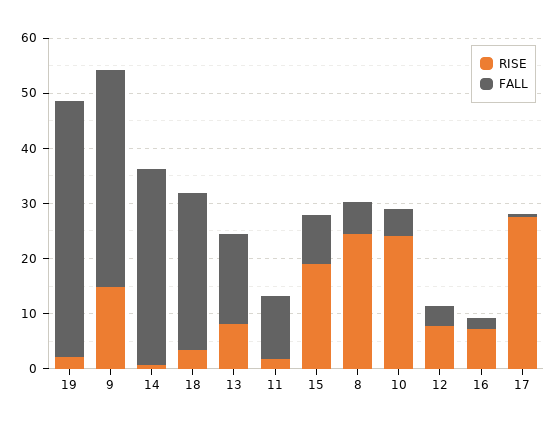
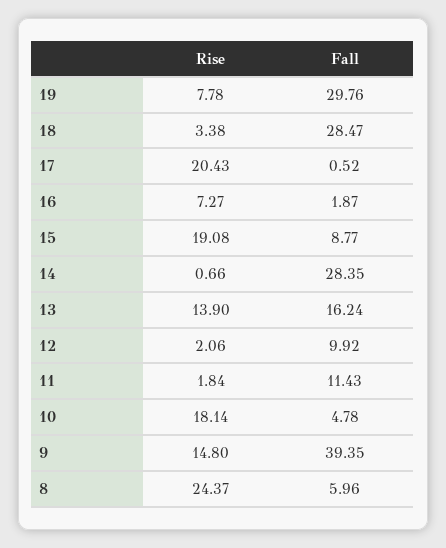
  {
    "RISE": {
-     "19": 2,
+     "19": 7.78,
      "9": 14.8,
      "14": 0.66,
      "18": 3.38,
-     "13": 8,
+     "13": 13.9,
      "11": 1.84,
      "15": 19.08,
      "8": 24.37,
-     "10": 24,
+     "10": 18.14,
-     "12": 8,
+     "12": 2.06,
      "16": 7.27,
-     "17": 28
+     "17": 20.43
    },
    "FALL": {
-     "19": 46,
+     "19": 29.76,
      "9": 39.35,
-     "14": 36,
+     "14": 28.35,
      "18": 28.47,
      "13": 16.24,
      "11": 11.43,
      "15": 8.77,
      "8": 5.96,
      "10": 4.78,
-     "12": 4,
+     "12": 9.92,
      "16": 1.87,
      "17": 0.52
    }
  }

